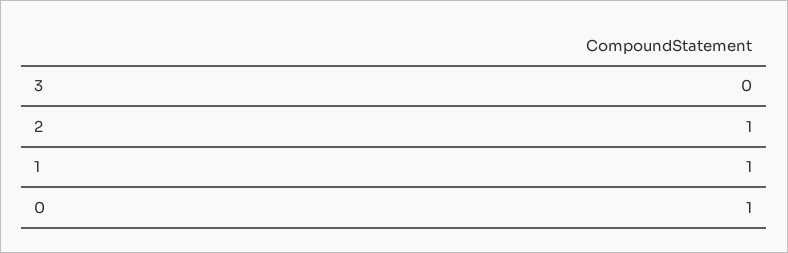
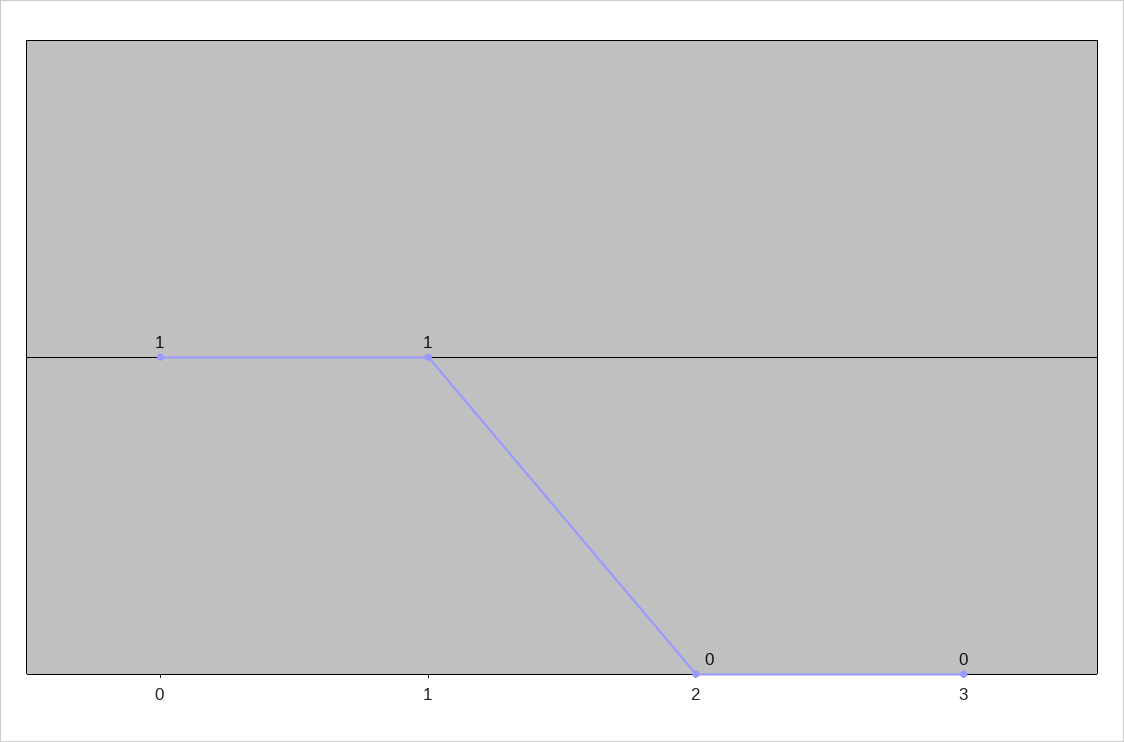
  {
    "3": 0,
-   "2": 1,
+   "2": 0,
    "1": 1,
    "0": 1
  }

